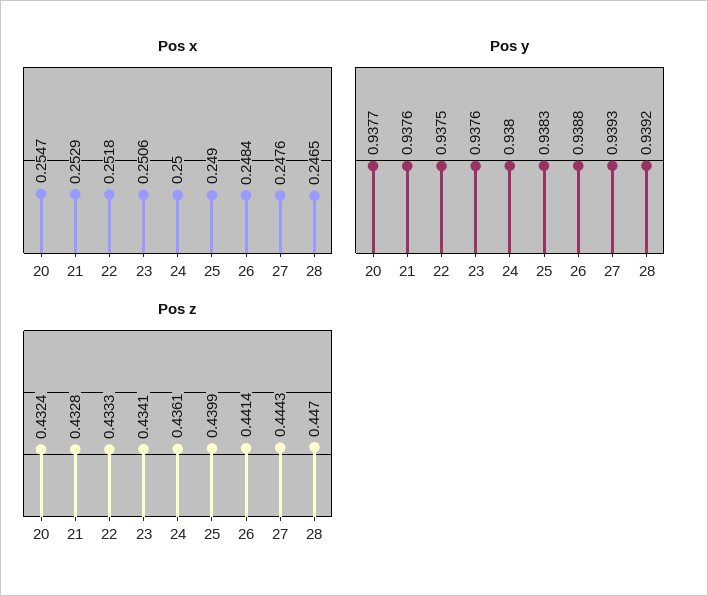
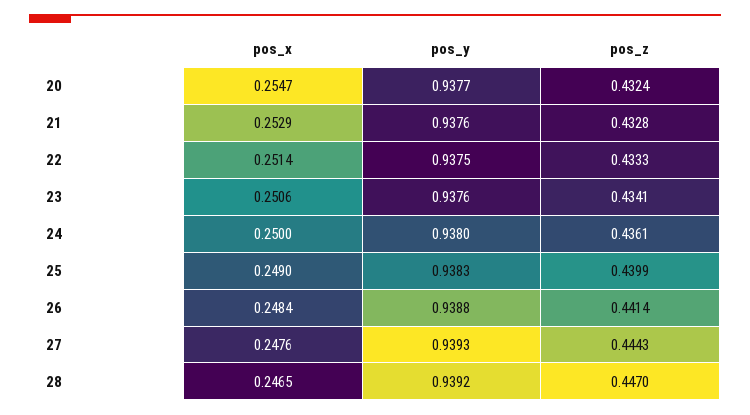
  {
    "Pos x": {
      "20": 0.2547,
      "21": 0.2529,
-     "22": 0.2518,
+     "22": 0.2514,
      "23": 0.2506,
      "24": 0.25,
      "25": 0.249,
      "26": 0.2484,
      "27": 0.2476,
      "28": 0.2465
    },
    "Pos y": {
      "20": 0.9377,
      "21": 0.9376,
      "22": 0.9375,
      "23": 0.9376,
      "24": 0.938,
      "25": 0.9383,
      "26": 0.9388,
      "27": 0.9393,
      "28": 0.9392
    },
    "Pos z": {
      "20": 0.4324,
      "21": 0.4328,
      "22": 0.4333,
      "23": 0.4341,
      "24": 0.4361,
      "25": 0.4399,
      "26": 0.4414,
      "27": 0.4443,
      "28": 0.447
    }
  }

